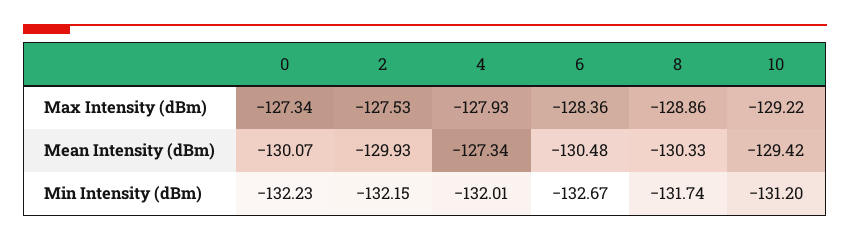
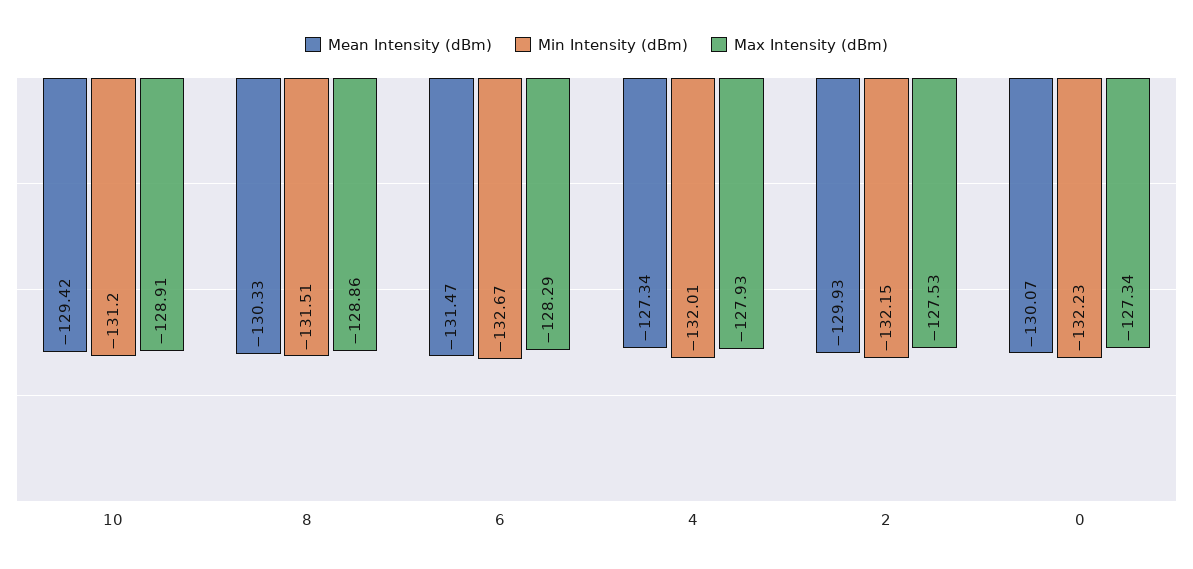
  {
    "Max Intensity (dBm)": {
      "0": -127.34,
      "2": -127.53,
      "4": -127.93,
-     "6": -128.36,
+     "6": -128.29,
      "8": -128.86,
-     "10": -129.22
+     "10": -128.91
    },
    "Mean Intensity (dBm)": {
      "0": -130.07,
      "2": -129.93,
      "4": -127.34,
-     "6": -130.48,
+     "6": -131.47,
      "8": -130.33,
      "10": -129.42
    },
    "Min Intensity (dBm)": {
      "0": -132.23,
      "2": -132.15,
      "4": -132.01,
      "6": -132.67,
-     "8": -131.74,
+     "8": -131.51,
      "10": -131.2
    }
  }

